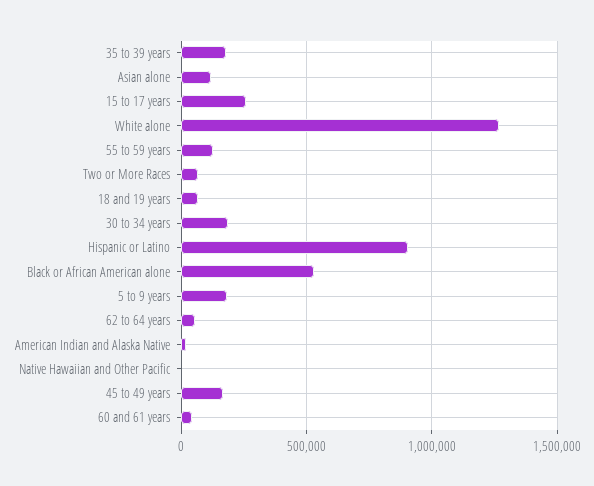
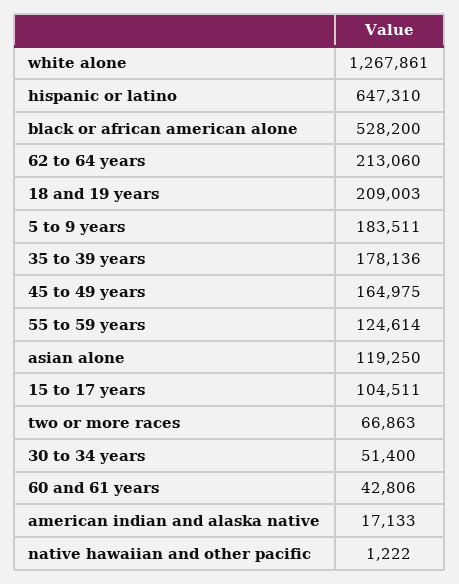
  {
    "35 to 39 years": 178136,
    "Asian alone": 119250,
-   "15 to 17 years": 250000,
+   "15 to 17 years": 104511,
    "White alone": 1267861,
    "55 to 59 years": 124614,
    "Two or More Races": 66863,
-   "18 and 19 years": 50000,
+   "18 and 19 years": 209003,
-   "30 to 34 years": 200000,
+   "30 to 34 years": 51400,
-   "Hispanic or Latino": 900000,
+   "Hispanic or Latino": 647310,
    "Black or African American alone": 528200,
    "5 to 9 years": 183511,
-   "62 to 64 years": 50000,
+   "62 to 64 years": 213060,
    "American Indian and Alaska Native": 17133,
    "Native Hawaiian and Other Pacific": 1222,
    "45 to 49 years": 164975,
    "60 and 61 years": 42806
  }

